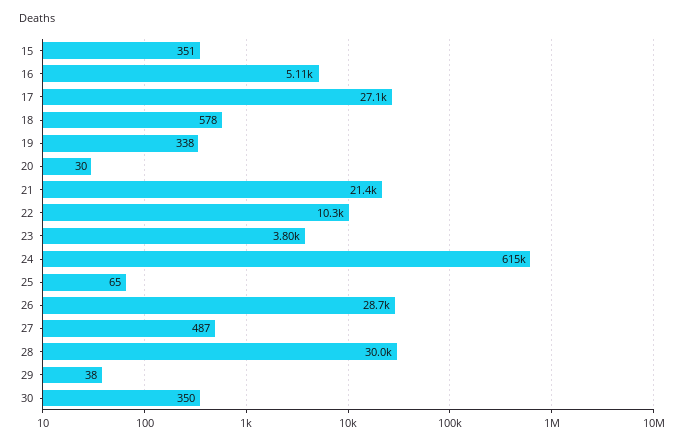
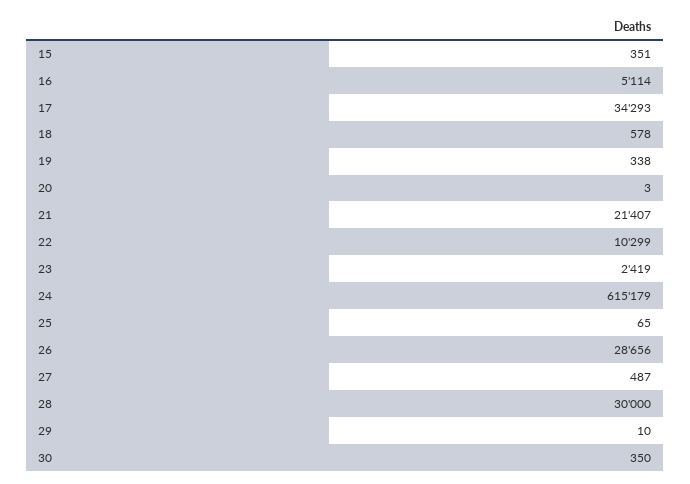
  {
    "15": 351,
    "16": 5114,
-   "17": 27100,
+   "17": 34293,
    "18": 578,
    "19": 338,
-   "20": 30,
+   "20": 3,
    "21": 21407,
    "22": 10299,
-   "23": 3800,
+   "23": 2419,
    "24": 615179,
    "25": 65,
    "26": 28656,
    "27": 487,
    "28": 30000,
-   "29": 38,
+   "29": 10,
    "30": 350
  }

